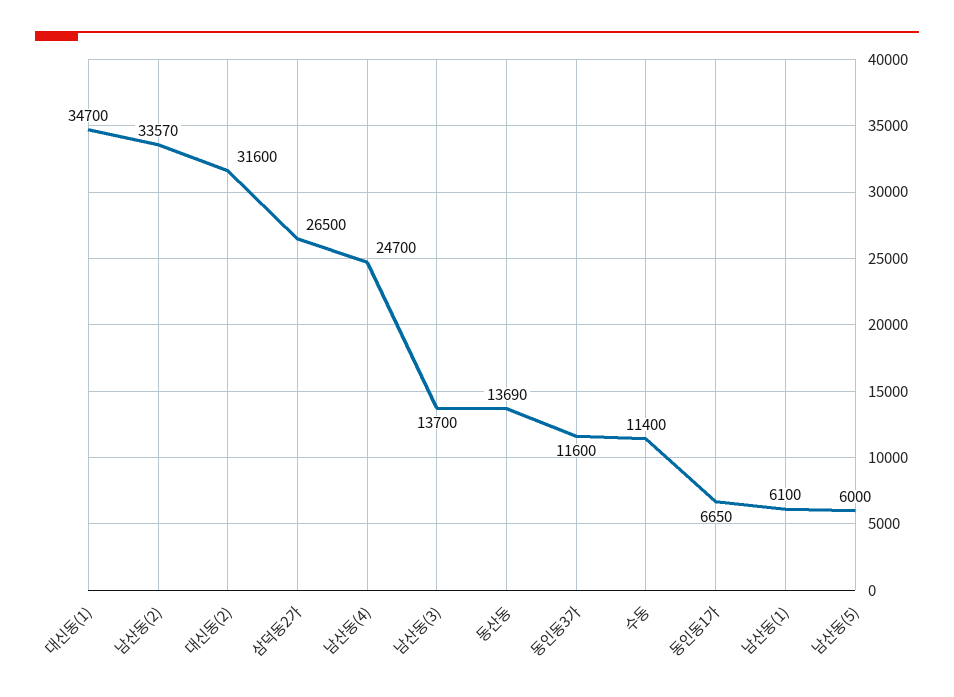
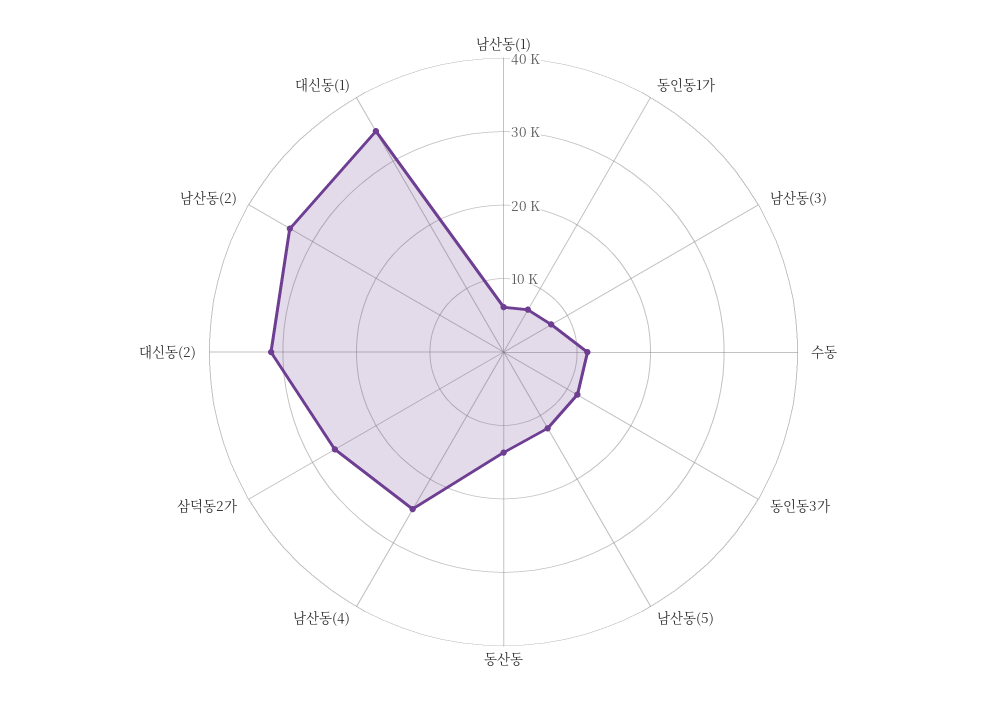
  {
    "대신동(1)": 34700,
    "남산동(2)": 33570,
    "대신동(2)": 31600,
    "삼덕동2가": 26500,
    "남산동(4)": 24700,
-   "남산동(3)": 13700,
+   "남산동(3)": 8000,
    "동산동": 13690,
    "동인동3가": 11600,
    "수동": 11400,
    "동인동1가": 6650,
    "남산동(1)": 6100,
-   "남산동(5)": 6000
+   "남산동(5)": 12000
  }

